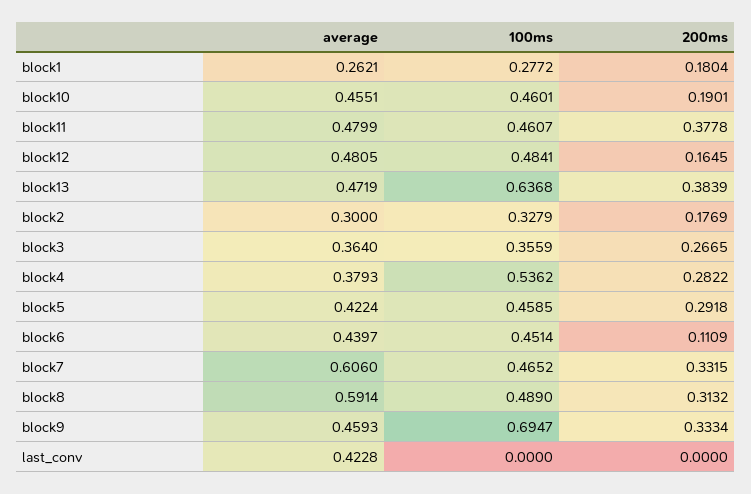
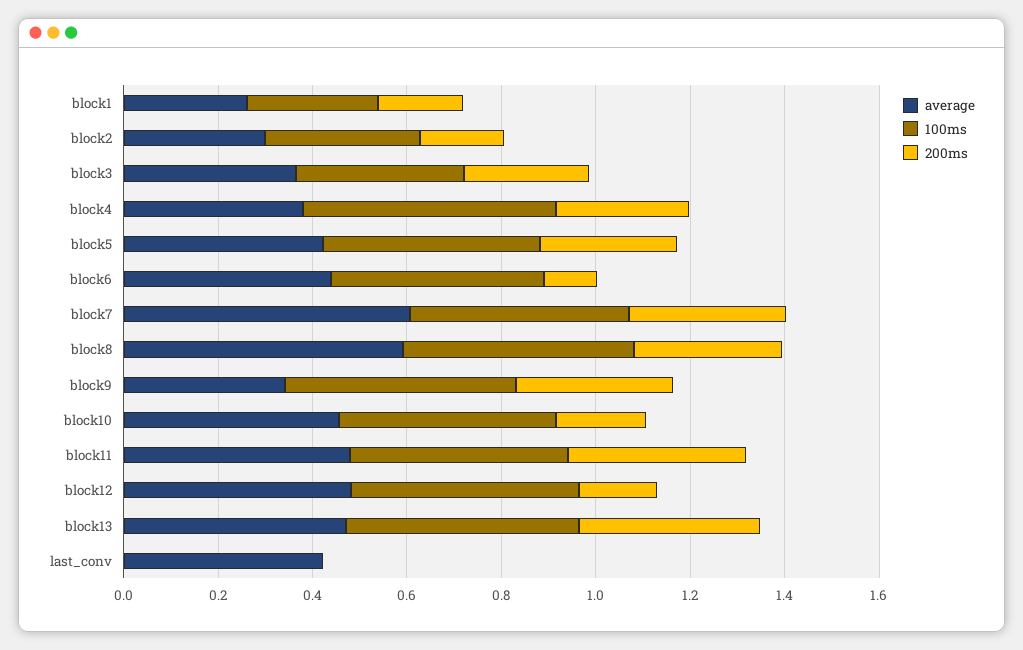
  {
    "average": {
      "block1": 0.2621,
      "block10": 0.4551,
      "block11": 0.4799,
      "block12": 0.4805,
      "block13": 0.4719,
      "block2": 0.3,
      "block3": 0.364,
      "block4": 0.3793,
      "block5": 0.4224,
      "block6": 0.4397,
      "block7": 0.606,
      "block8": 0.5914,
-     "block9": 0.4593,
+     "block9": 0.35,
      "last_conv": 0.4228
    },
    "100ms": {
      "block1": 0.2772,
      "block10": 0.4601,
      "block11": 0.4607,
      "block12": 0.4841,
-     "block13": 0.6368,
+     "block13": 0.5,
      "block2": 0.3279,
      "block3": 0.3559,
      "block4": 0.5362,
      "block5": 0.4585,
      "block6": 0.4514,
      "block7": 0.4652,
      "block8": 0.489,
-     "block9": 0.6947,
+     "block9": 0.5,
      "last_conv": 0
    },
    "200ms": {
      "block1": 0.1804,
      "block10": 0.1901,
      "block11": 0.3778,
      "block12": 0.1645,
      "block13": 0.3839,
      "block2": 0.1769,
      "block3": 0.2665,
      "block4": 0.2822,
      "block5": 0.2918,
      "block6": 0.1109,
      "block7": 0.3315,
      "block8": 0.3132,
      "block9": 0.3334,
      "last_conv": 0
    }
  }

